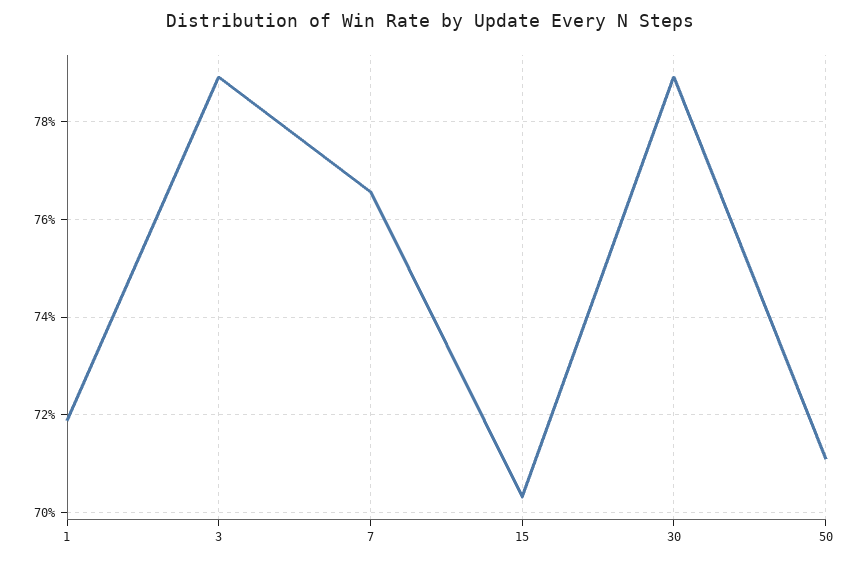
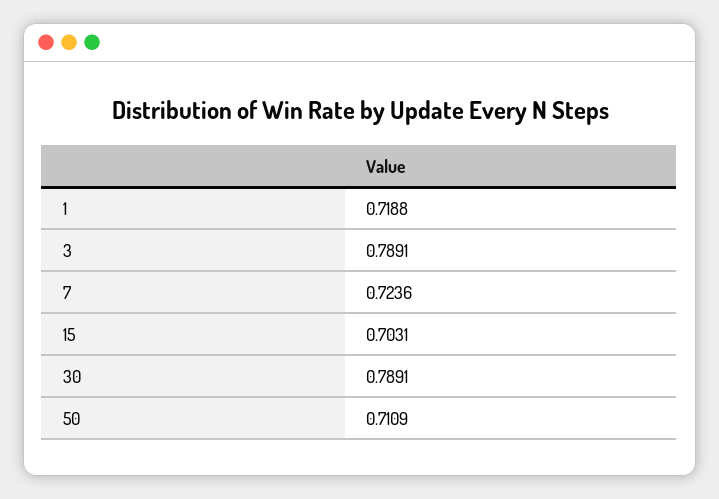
  {
    "1": 0.7188,
    "3": 0.7891,
-   "7": 0.766,
+   "7": 0.7236,
    "15": 0.7031,
    "30": 0.7891,
    "50": 0.7109
  }

